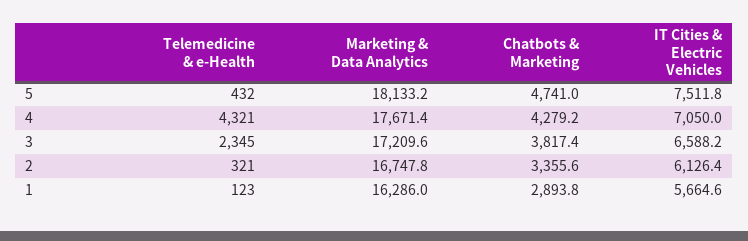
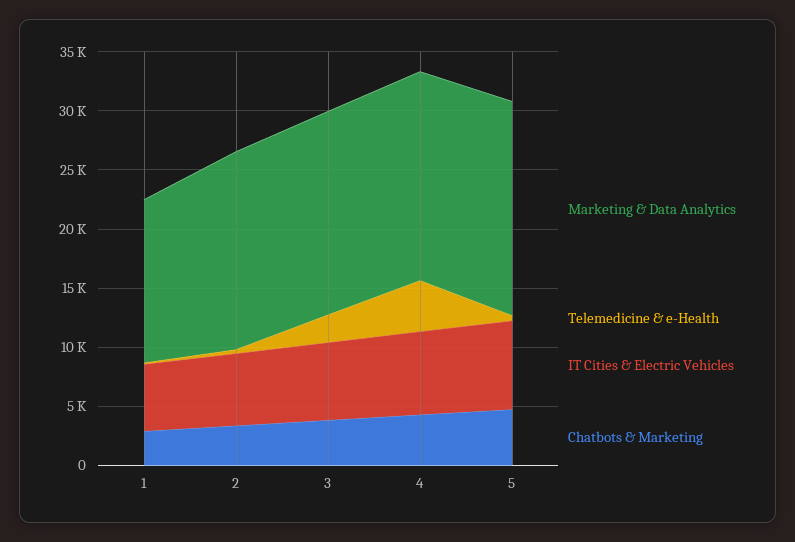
  {
    "Telemedicine & e-Health": {
      "5": 432,
      "4": 4321,
      "3": 2345,
      "2": 321,
      "1": 123
    },
    "Marketing & Data Analytics": {
      "5": 18133.2,
      "4": 17671.4,
      "3": 17209.6,
      "2": 16747.8,
-     "1": 16286
+     "1": 14000
    },
    "Chatbots & Marketing": {
      "5": 4741,
      "4": 4279.2,
      "3": 3817.4,
      "2": 3355.6,
      "1": 2893.8
    },
    "IT Cities & Electric Vehicles": {
      "5": 7511.8,
      "4": 7050,
      "3": 6588.2,
      "2": 6126.4,
      "1": 5664.6
    }
  }

